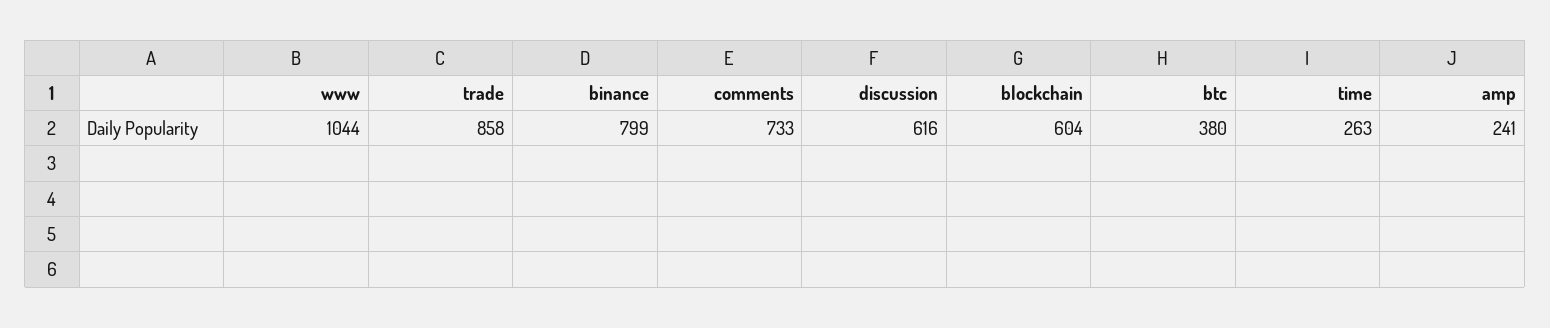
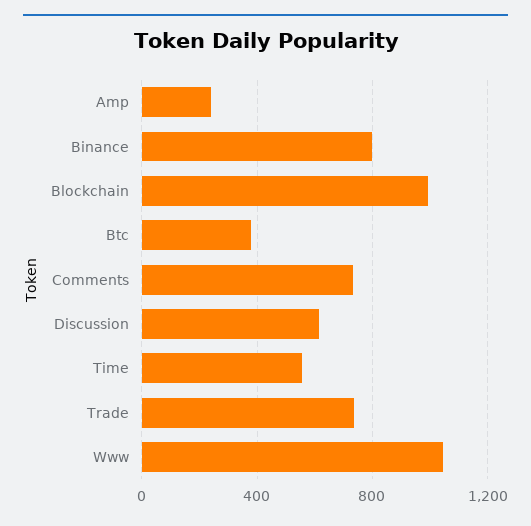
  {
    "www": 1044,
-   "trade": 858,
+   "trade": 750,
    "binance": 799,
    "comments": 733,
    "discussion": 616,
-   "blockchain": 604,
+   "blockchain": 1000,
    "btc": 380,
-   "time": 263,
+   "time": 550,
    "amp": 241
  }

